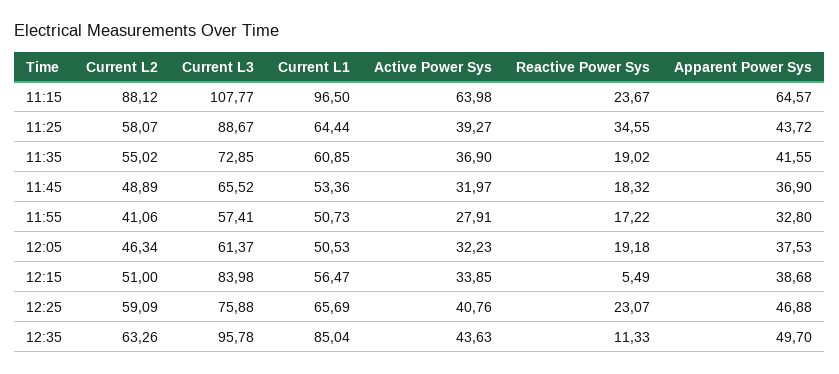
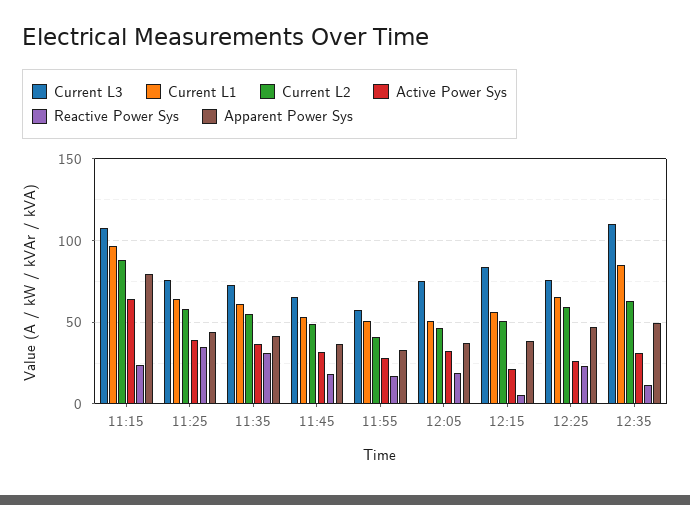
  {
    "Current L2": {
      "11:15": 88.12,
      "11:25": 58.07,
      "11:35": 55.02,
      "11:45": 48.89,
      "11:55": 41.06,
      "12:05": 46.34,
      "12:15": 51,
      "12:25": 59.09,
      "12:35": 63.26
    },
    "Current L3": {
      "11:15": 107.77,
-     "11:25": 88.67,
+     "11:25": 75,
      "11:35": 72.85,
      "11:45": 65.52,
      "11:55": 57.41,
-     "12:05": 61.37,
+     "12:05": 75,
      "12:15": 83.98,
      "12:25": 75.88,
-     "12:35": 95.78
+     "12:35": 110
    },
    "Current L1": {
      "11:15": 96.5,
      "11:25": 64.44,
      "11:35": 60.85,
      "11:45": 53.36,
      "11:55": 50.73,
      "12:05": 50.53,
      "12:15": 56.47,
      "12:25": 65.69,
      "12:35": 85.04
    },
    "Active Power Sys": {
      "11:15": 63.98,
      "11:25": 39.27,
      "11:35": 36.9,
      "11:45": 31.97,
      "11:55": 27.91,
      "12:05": 32.23,
-     "12:15": 33.85,
+     "12:15": 20,
-     "12:25": 40.76,
+     "12:25": 25,
-     "12:35": 43.63
+     "12:35": 30
    },
    "Reactive Power Sys": {
      "11:15": 23.67,
      "11:25": 34.55,
-     "11:35": 19.02,
+     "11:35": 30,
      "11:45": 18.32,
      "11:55": 17.22,
      "12:05": 19.18,
      "12:15": 5.49,
      "12:25": 23.07,
      "12:35": 11.33
    },
    "Apparent Power Sys": {
-     "11:15": 64.57,
+     "11:15": 80,
      "11:25": 43.72,
      "11:35": 41.55,
      "11:45": 36.9,
      "11:55": 32.8,
      "12:05": 37.53,
      "12:15": 38.68,
      "12:25": 46.88,
      "12:35": 49.7
    }
  }

